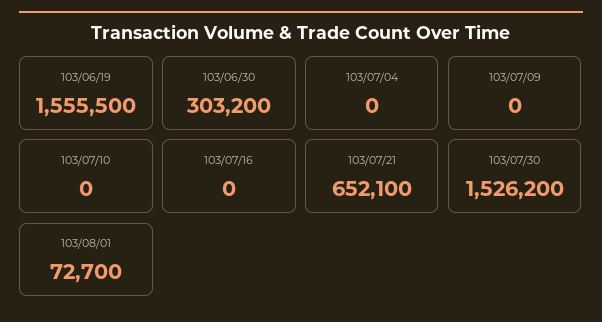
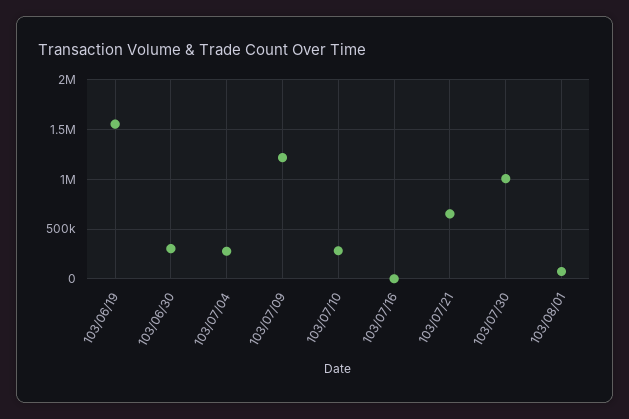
  {
    "103/06/19": 1555500,
    "103/06/30": 303200,
-   "103/07/04": 0,
+   "103/07/04": 300000,
-   "103/07/09": 0,
+   "103/07/09": 1200000,
-   "103/07/10": 0,
+   "103/07/10": 300000,
    "103/07/16": 0,
    "103/07/21": 652100,
-   "103/07/30": 1526200,
+   "103/07/30": 1000000,
    "103/08/01": 72700
  }

